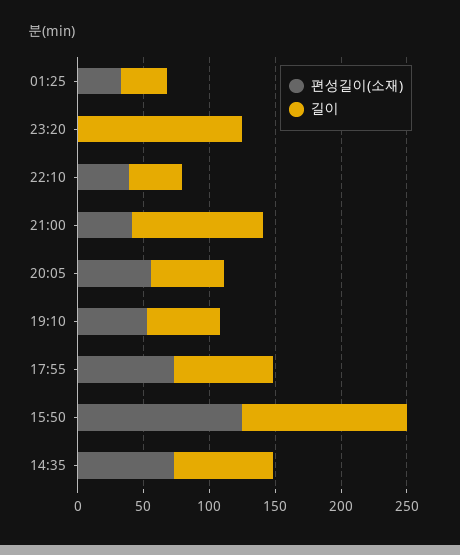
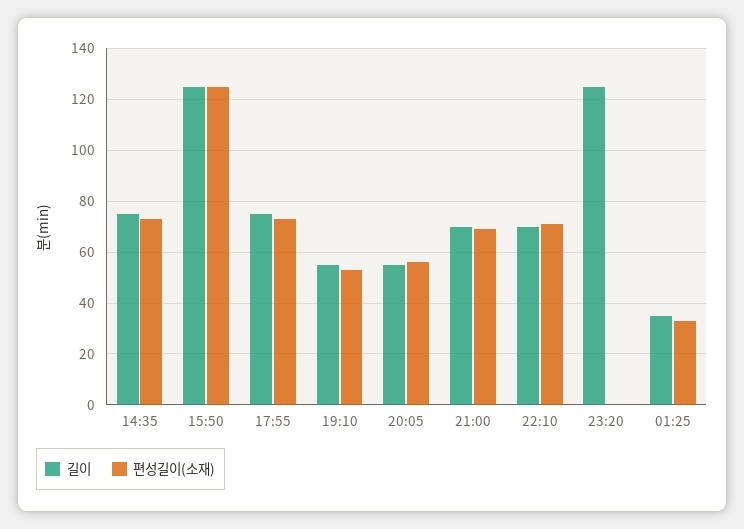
  {
    "편성길이(소재)": {
      "01:25": 35,
      "23:20": 0,
-     "22:10": 40,
+     "22:10": 70,
-     "21:00": 40,
+     "21:00": 70,
      "20:05": 55,
      "19:10": 55,
      "17:55": 75,
      "15:50": 125,
      "14:35": 75
    },
    "길이": {
      "01:25": 35,
      "23:20": 125,
-     "22:10": 40,
+     "22:10": 70,
-     "21:00": 100,
+     "21:00": 70,
      "20:05": 55,
      "19:10": 55,
      "17:55": 75,
      "15:50": 125,
      "14:35": 75
    }
  }

